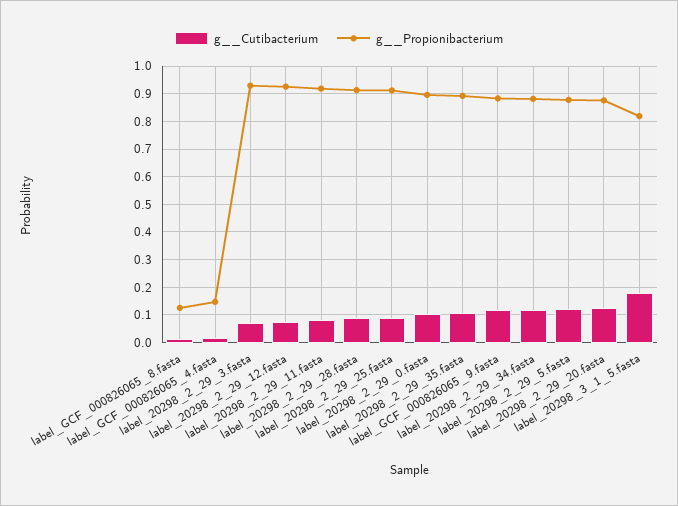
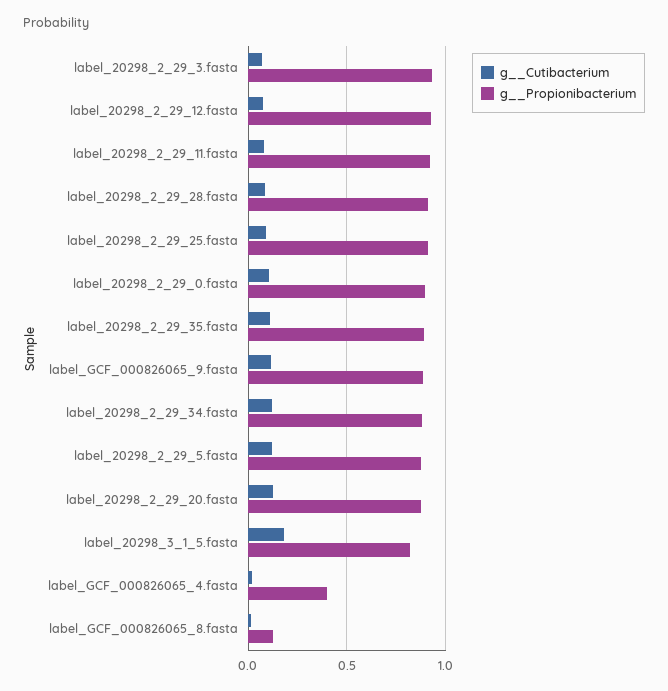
  {
    "g__Cutibacterium": {
      "label_GCF_000826065_8.fasta": 0,
      "label_GCF_000826065_4.fasta": 0.025,
      "label_20298_2_29_3.fasta": 0.075,
      "label_20298_2_29_12.fasta": 0.075,
      "label_20298_2_29_11.fasta": 0.075,
      "label_20298_2_29_28.fasta": 0.075,
      "label_20298_2_29_25.fasta": 0.1,
      "label_20298_2_29_0.fasta": 0.1,
      "label_20298_2_29_35.fasta": 0.1,
      "label_GCF_000826065_9.fasta": 0.125,
      "label_20298_2_29_34.fasta": 0.125,
      "label_20298_2_29_5.fasta": 0.125,
      "label_20298_2_29_20.fasta": 0.125,
      "label_20298_3_1_5.fasta": 0.175
    },
    "g__Propionibacterium": {
      "label_GCF_000826065_8.fasta": 0.125,
-     "label_GCF_000826065_4.fasta": 0.15,
+     "label_GCF_000826065_4.fasta": 0.4,
      "label_20298_2_29_3.fasta": 0.925,
      "label_20298_2_29_12.fasta": 0.925,
      "label_20298_2_29_11.fasta": 0.925,
      "label_20298_2_29_28.fasta": 0.925,
      "label_20298_2_29_25.fasta": 0.9,
      "label_20298_2_29_0.fasta": 0.9,
      "label_20298_2_29_35.fasta": 0.9,
      "label_GCF_000826065_9.fasta": 0.875,
      "label_20298_2_29_34.fasta": 0.875,
      "label_20298_2_29_5.fasta": 0.875,
      "label_20298_2_29_20.fasta": 0.875,
      "label_20298_3_1_5.fasta": 0.825
    }
  }

